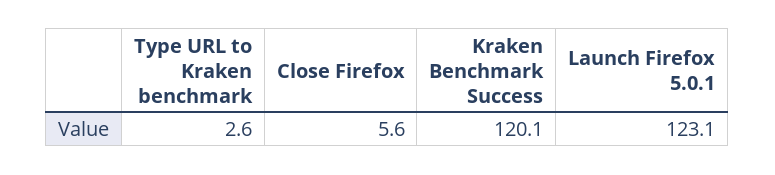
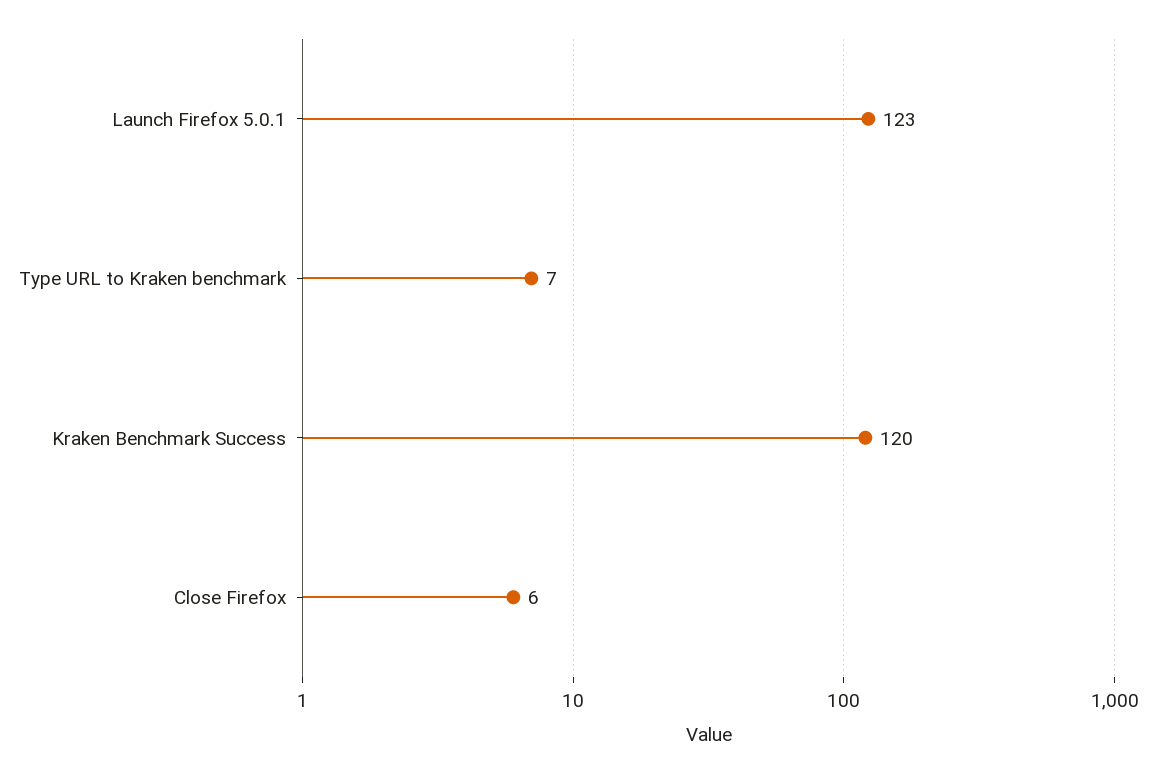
  {
-   "Type URL to Kraken benchmark": 2.6,
+   "Type URL to Kraken benchmark": 7,
    "Close Firefox": 5.6,
    "Kraken Benchmark Success": 120.1,
    "Launch Firefox 5.0.1": 123.1
  }

